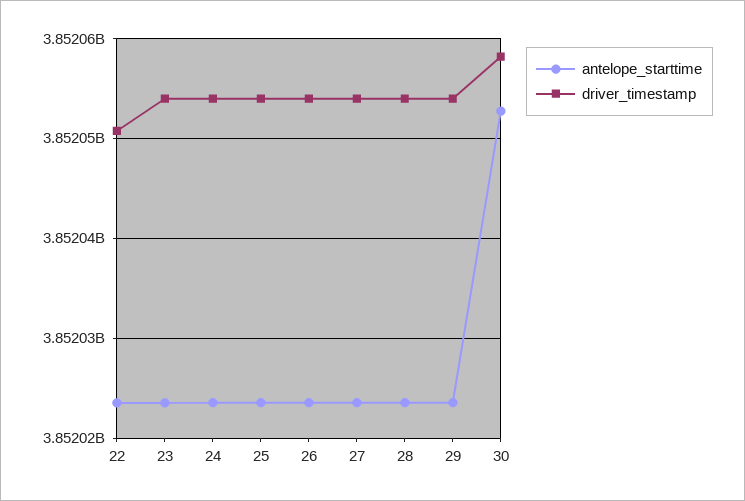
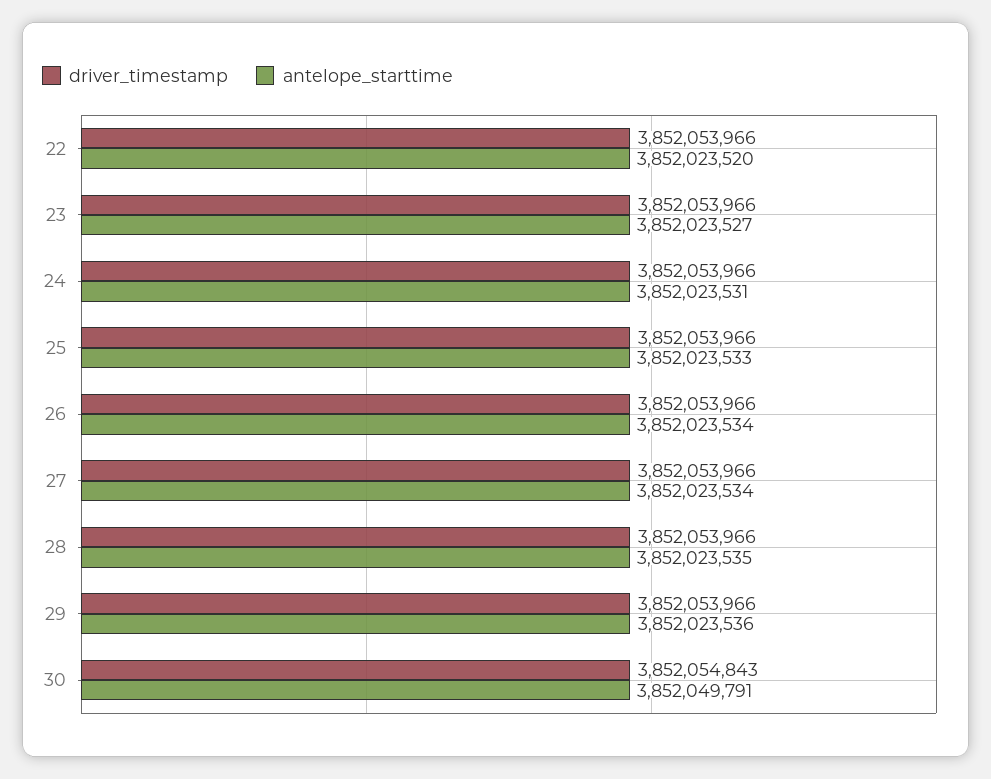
  {
    "antelope_starttime": {
      "22": 3852023520,
      "23": 3852023527,
      "24": 3852023531,
      "25": 3852023533,
      "26": 3852023534,
      "27": 3852023534,
      "28": 3852023535,
      "29": 3852023536,
-     "30": 3852053000
+     "30": 3852049791
    },
    "driver_timestamp": {
-     "22": 3852051000,
+     "22": 3852053966,
      "23": 3852053966,
      "24": 3852053966,
      "25": 3852053966,
      "26": 3852053966,
      "27": 3852053966,
      "28": 3852053966,
      "29": 3852053966,
-     "30": 3852058000
+     "30": 3852054843
    }
  }

